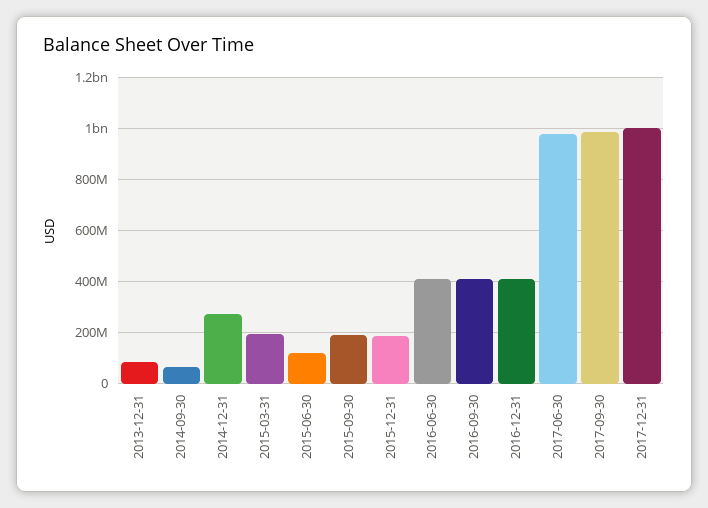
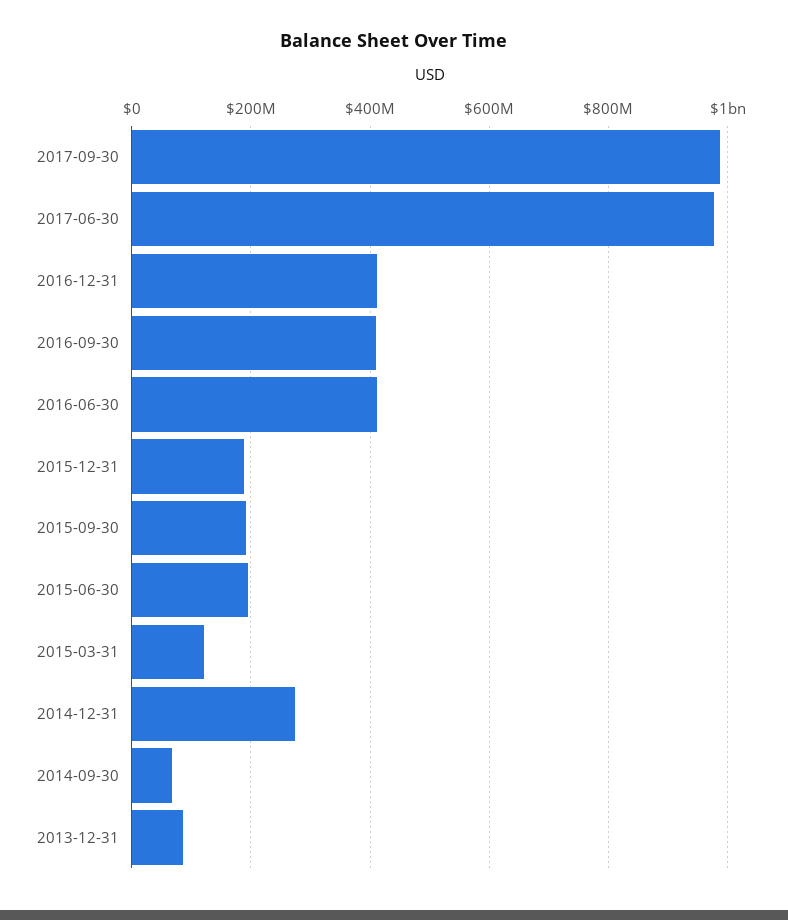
  {
    "2013-12-31": 80000000,
    "2014-09-30": 60000000,
    "2014-12-31": 280000000,
-   "2015-03-31": 200000000,
+   "2015-03-31": 120000000,
-   "2015-06-30": 125000000,
+   "2015-06-30": 200000000,
    "2015-09-30": 200000000,
    "2015-12-31": 180000000,
    "2016-06-30": 420000000,
    "2016-09-30": 420000000,
    "2016-12-31": 420000000,
    "2017-06-30": 980000000,
-   "2017-09-30": 980000000,
+   "2017-09-30": 980000000
-   "2017-12-31": 1000000000
  }

